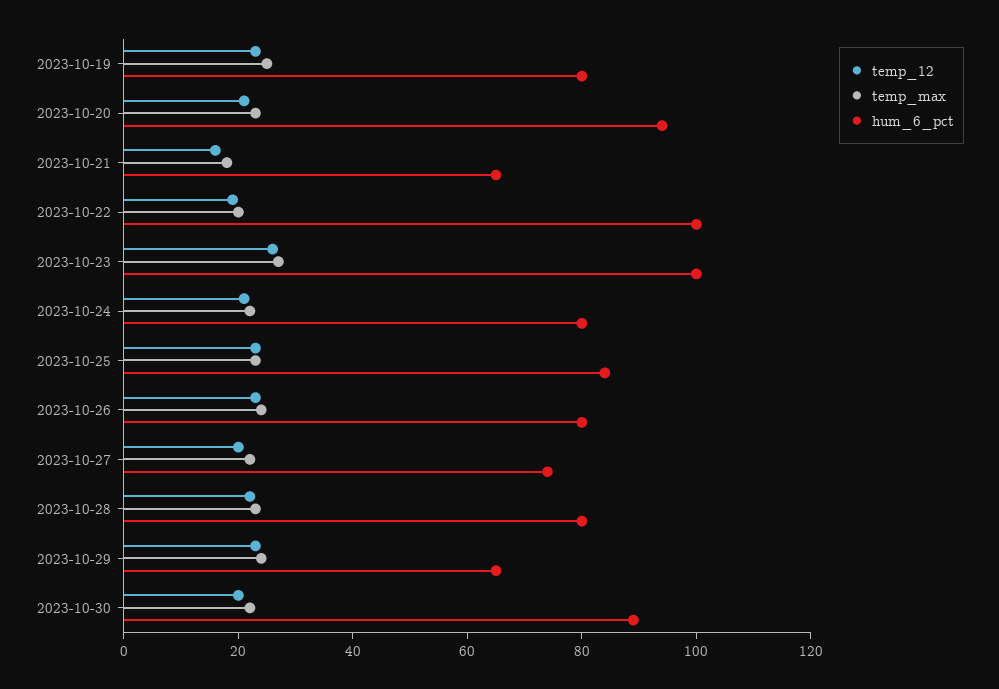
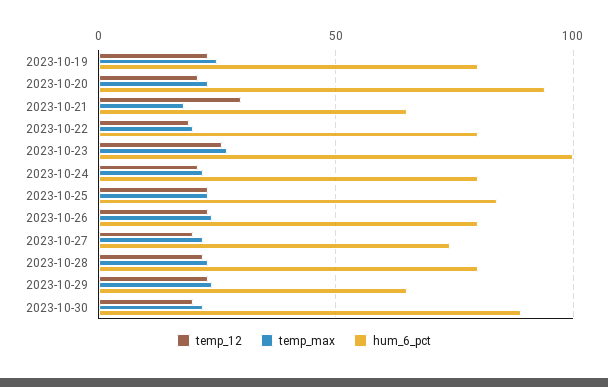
  {
    "temp_12": {
      "2023-10-19": 25,
      "2023-10-20": 20,
-     "2023-10-21": 15,
+     "2023-10-21": 30,
      "2023-10-22": 20,
      "2023-10-23": 25,
      "2023-10-24": 20,
      "2023-10-25": 25,
      "2023-10-26": 25,
      "2023-10-27": 20,
      "2023-10-28": 20,
      "2023-10-29": 25,
      "2023-10-30": 20
    },
    "temp_max": {
      "2023-10-19": 25,
      "2023-10-20": 25,
      "2023-10-21": 20,
      "2023-10-22": 20,
      "2023-10-23": 25,
      "2023-10-24": 20,
      "2023-10-25": 25,
      "2023-10-26": 25,
      "2023-10-27": 20,
      "2023-10-28": 25,
      "2023-10-29": 25,
      "2023-10-30": 20
    },
    "hum_6_pct": {
      "2023-10-19": 80,
      "2023-10-20": 95,
      "2023-10-21": 65,
-     "2023-10-22": 100,
+     "2023-10-22": 80,
      "2023-10-23": 100,
      "2023-10-24": 80,
      "2023-10-25": 85,
      "2023-10-26": 80,
      "2023-10-27": 75,
      "2023-10-28": 80,
      "2023-10-29": 65,
      "2023-10-30": 90
    }
  }

